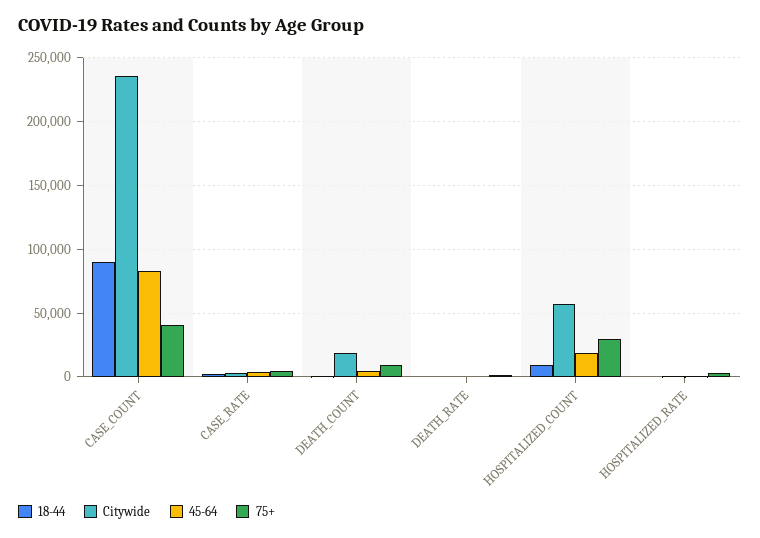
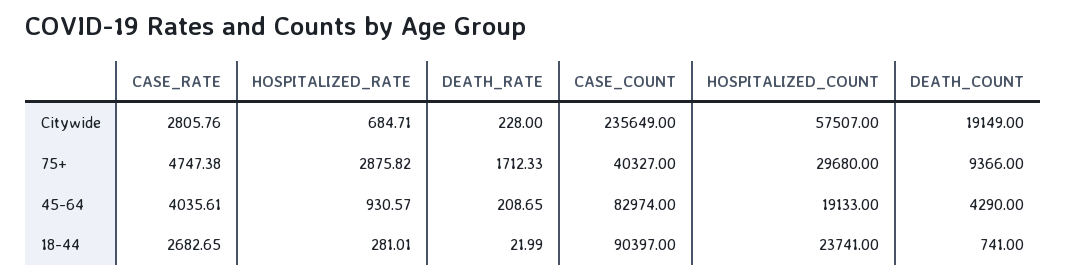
  {
    "18-44": {
      "CASE_COUNT": 90397,
      "CASE_RATE": 2682.65,
      "DEATH_COUNT": 741,
      "DEATH_RATE": 21.99,
-     "HOSPITALIZED_COUNT": 10000,
+     "HOSPITALIZED_COUNT": 23741,
      "HOSPITALIZED_RATE": 281.01
    },
    "Citywide": {
      "CASE_COUNT": 235649,
      "CASE_RATE": 2805.76,
      "DEATH_COUNT": 19149,
      "DEATH_RATE": 228,
      "HOSPITALIZED_COUNT": 57507,
      "HOSPITALIZED_RATE": 684.71
    },
    "45-64": {
      "CASE_COUNT": 82974,
      "CASE_RATE": 4035.61,
      "DEATH_COUNT": 4290,
      "DEATH_RATE": 208.65,
      "HOSPITALIZED_COUNT": 19133,
      "HOSPITALIZED_RATE": 930.57
    },
    "75+": {
      "CASE_COUNT": 40327,
      "CASE_RATE": 4747.38,
      "DEATH_COUNT": 9366,
      "DEATH_RATE": 1712.33,
      "HOSPITALIZED_COUNT": 29680,
      "HOSPITALIZED_RATE": 2875.82
    }
  }

